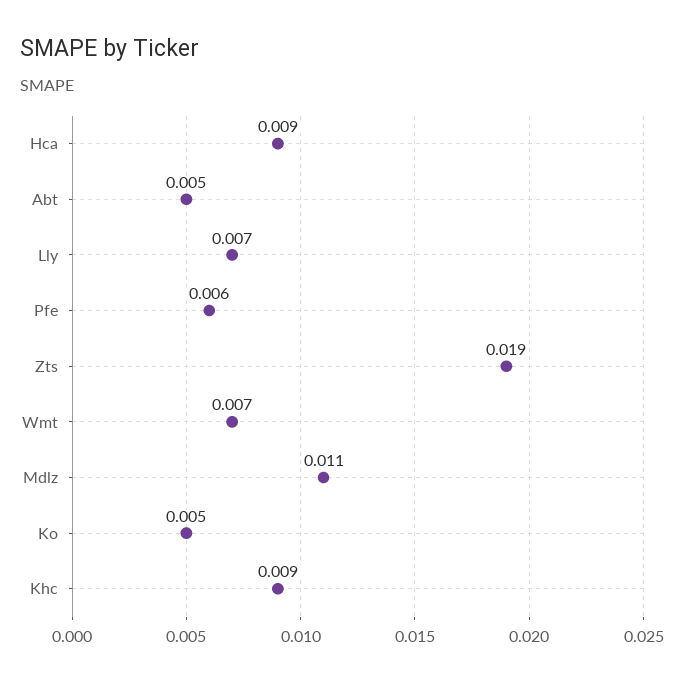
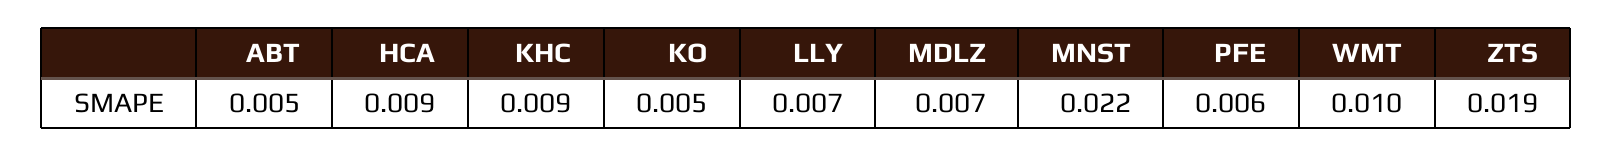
  {
    "Hca": 0.009,
    "Abt": 0.005,
    "Lly": 0.007,
    "Pfe": 0.006,
    "Zts": 0.019,
-   "Wmt": 0.007,
+   "Wmt": 0.01,
-   "Mdlz": 0.011,
+   "Mdlz": 0.007,
    "Ko": 0.005,
-   "Khc": 0.009
+   "Khc": 0.009,
+   "MNST": 0.022
  }

